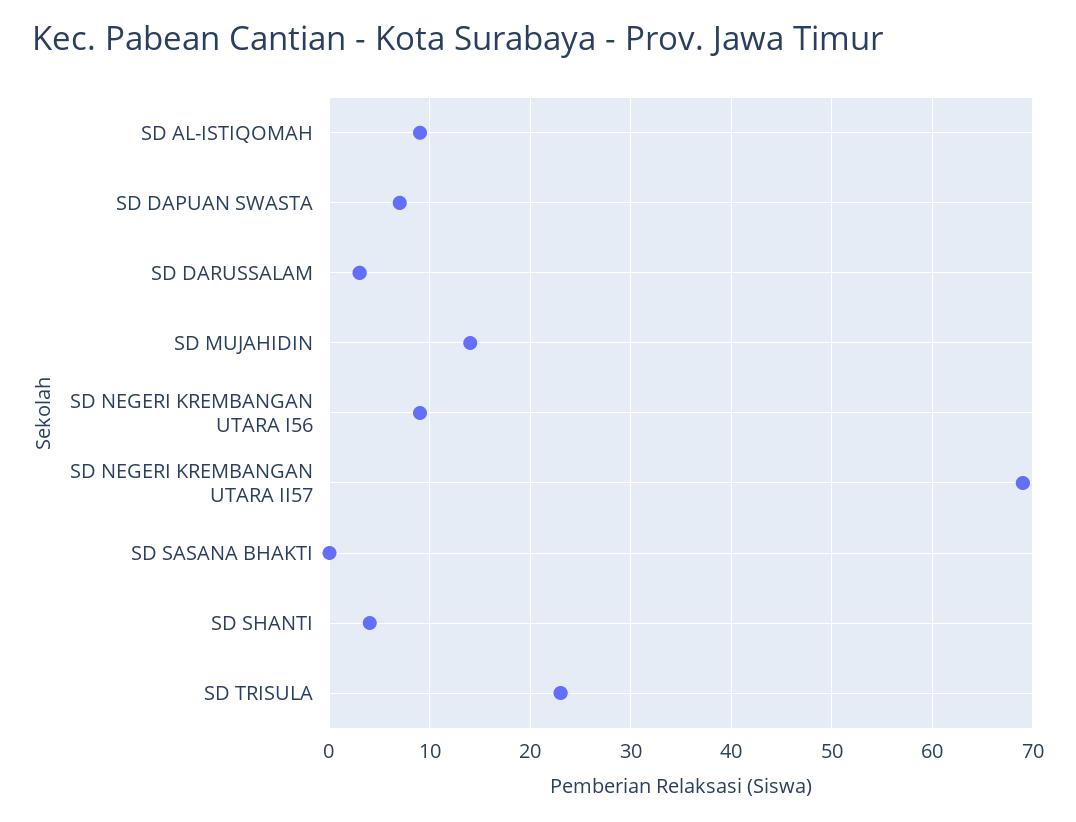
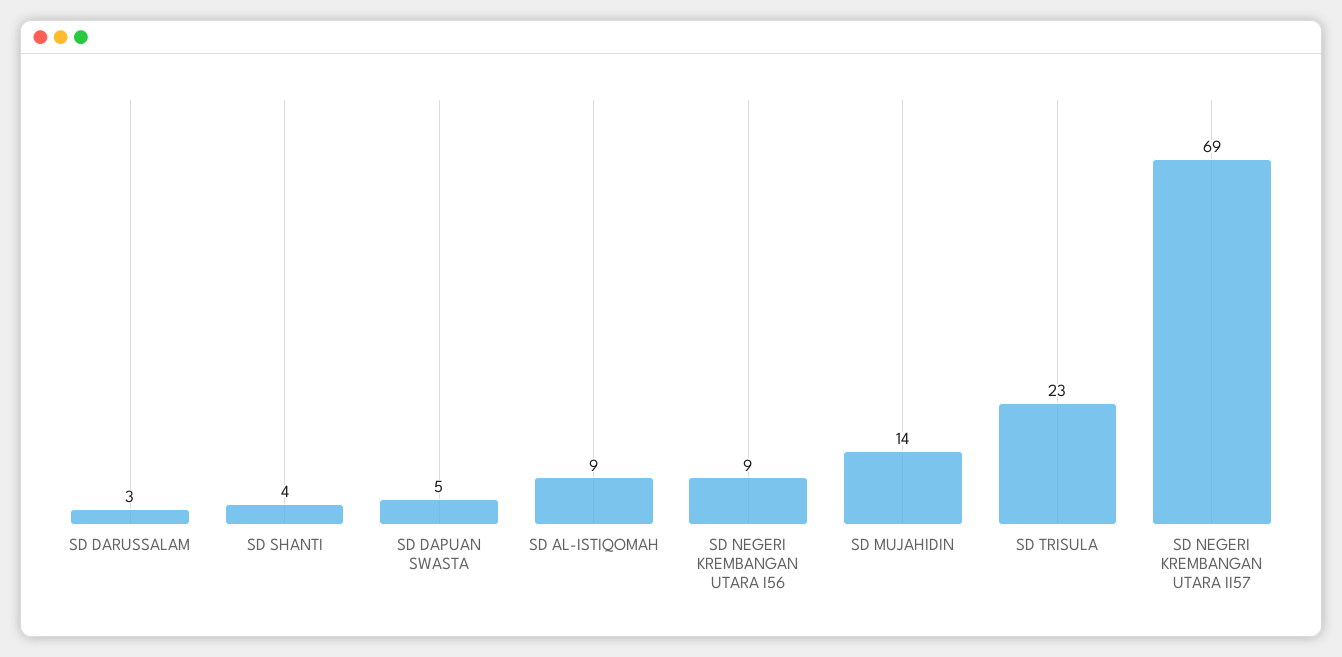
  {
    "SD AL-ISTIQOMAH": 9,
-   "SD DAPUAN SWASTA": 7,
+   "SD DAPUAN SWASTA": 5,
    "SD DARUSSALAM": 3,
    "SD MUJAHIDIN": 14,
    "SD NEGERI KREMBANGAN UTARA I56": 9,
    "SD NEGERI KREMBANGAN UTARA II57": 69,
-   "SD SASANA BHAKTI": 0,
    "SD SHANTI": 4,
    "SD TRISULA": 23
  }

